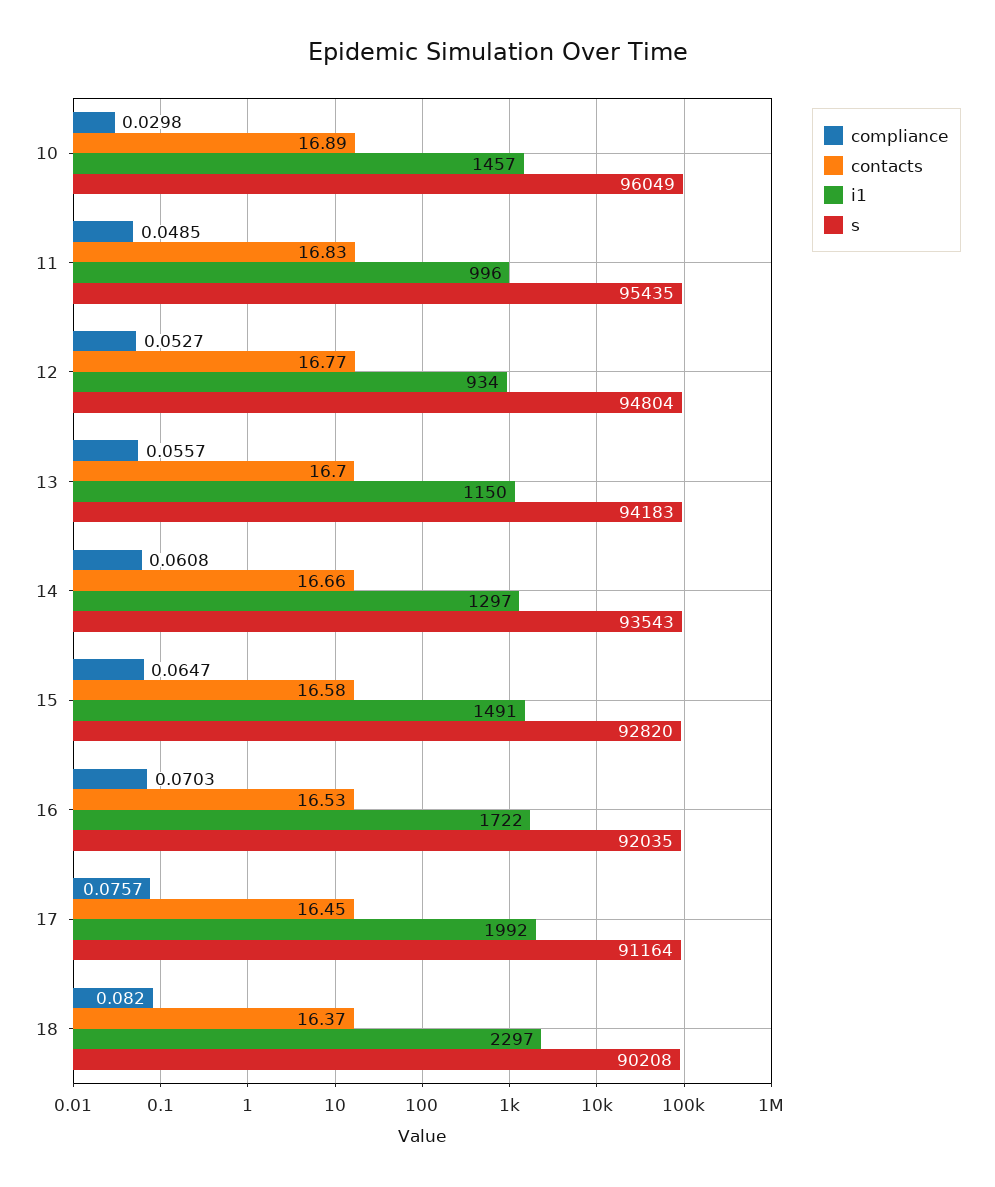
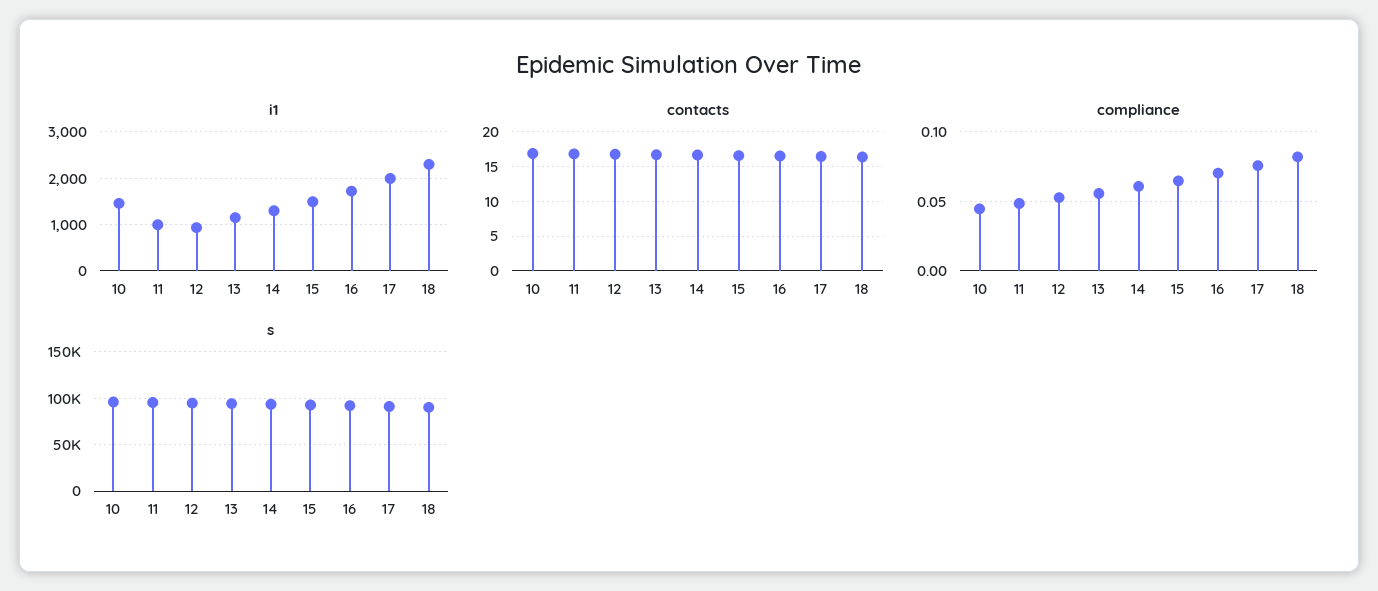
  {
    "compliance": {
-     "10": 0.0298,
+     "10": 0.045,
      "11": 0.0485,
      "12": 0.0527,
      "13": 0.0557,
      "14": 0.0608,
      "15": 0.0647,
      "16": 0.0703,
      "17": 0.0757,
      "18": 0.082
    },
    "contacts": {
      "10": 16.89,
      "11": 16.83,
      "12": 16.77,
      "13": 16.7,
      "14": 16.66,
      "15": 16.58,
      "16": 16.53,
      "17": 16.45,
      "18": 16.37
    },
    "i1": {
      "10": 1457,
      "11": 996,
      "12": 934,
      "13": 1150,
      "14": 1297,
      "15": 1491,
      "16": 1722,
      "17": 1992,
      "18": 2297
    },
    "s": {
      "10": 96049,
      "11": 95435,
      "12": 94804,
      "13": 94183,
      "14": 93543,
      "15": 92820,
      "16": 92035,
      "17": 91164,
      "18": 90208
    }
  }

